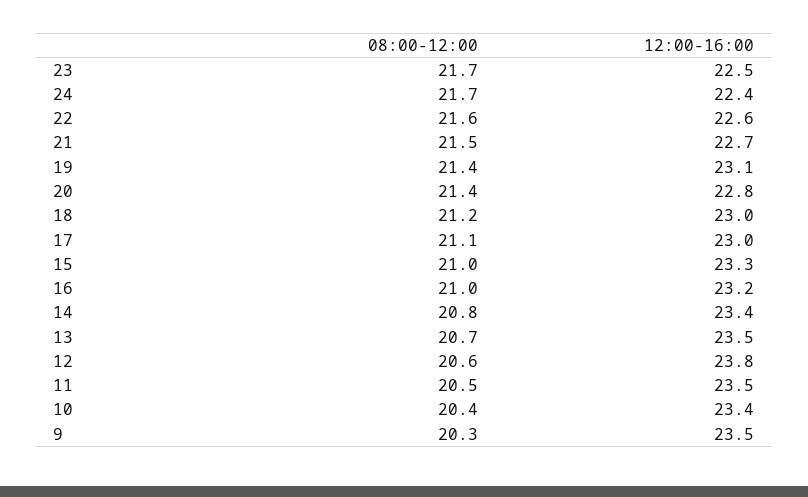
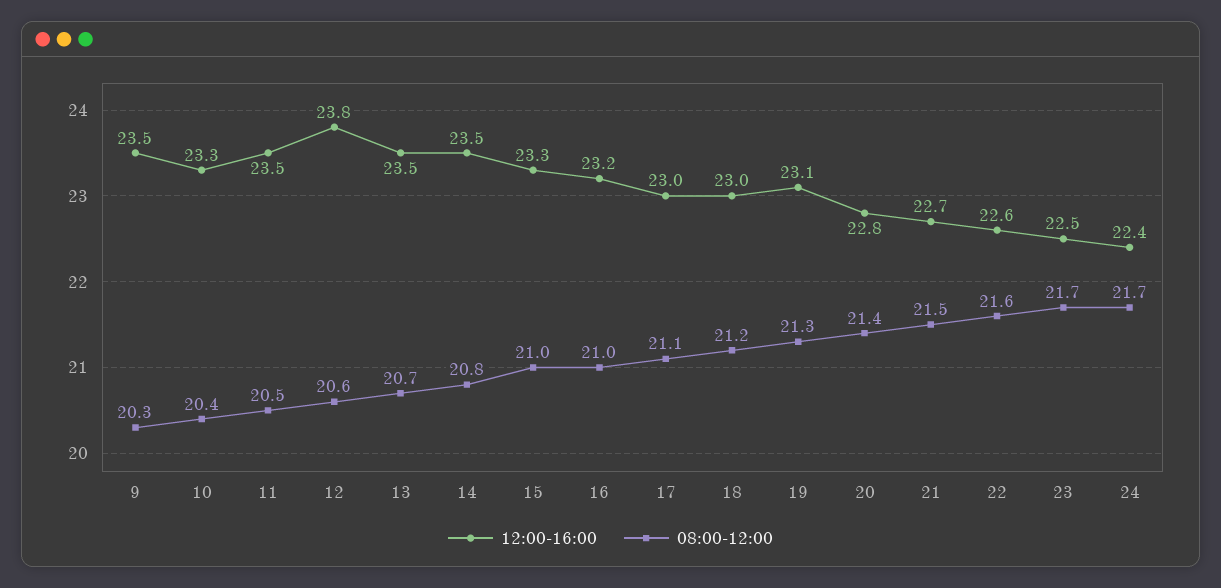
  {
    "08:00-12:00": {
      "23": 21.7,
      "24": 21.7,
      "22": 21.6,
      "21": 21.5,
-     "19": 21.4,
+     "19": 21.3,
      "20": 21.4,
      "18": 21.2,
      "17": 21.1,
      "15": 21,
      "16": 21,
      "14": 20.8,
      "13": 20.7,
      "12": 20.6,
      "11": 20.5,
      "10": 20.4,
      "9": 20.3
    },
    "12:00-16:00": {
      "23": 22.5,
      "24": 22.4,
      "22": 22.6,
      "21": 22.7,
      "19": 23.1,
      "20": 22.8,
      "18": 23,
      "17": 23,
      "15": 23.3,
      "16": 23.2,
-     "14": 23.4,
+     "14": 23.5,
      "13": 23.5,
      "12": 23.8,
      "11": 23.5,
-     "10": 23.4,
+     "10": 23.3,
      "9": 23.5
    }
  }

